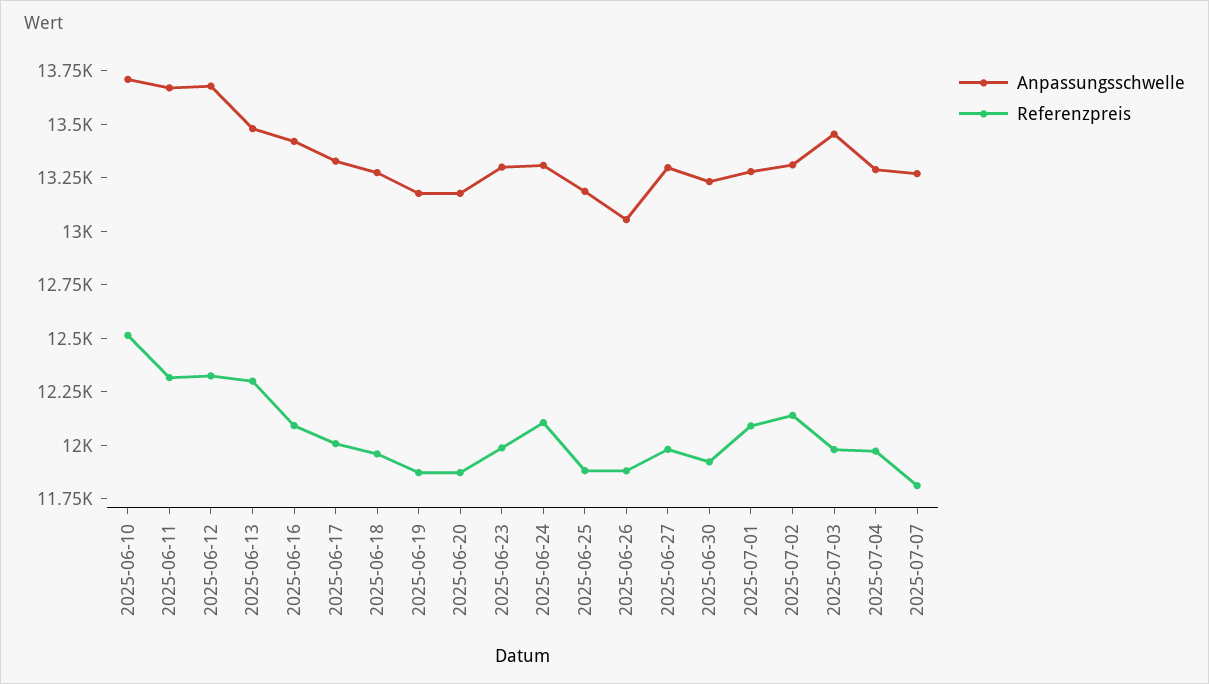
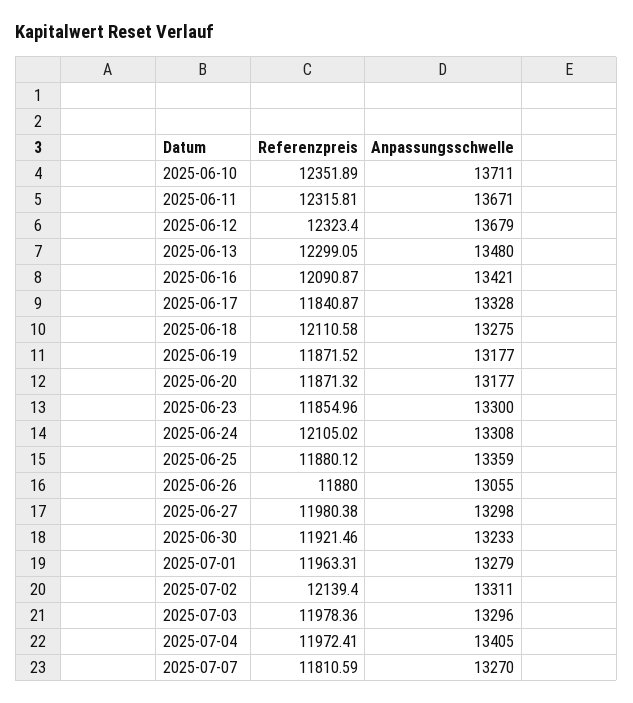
  {
    "Anpassungsschwelle": {
      "2025-06-10": 13711,
      "2025-06-11": 13671,
      "2025-06-12": 13679,
      "2025-06-13": 13480,
      "2025-06-16": 13421,
      "2025-06-17": 13328,
      "2025-06-18": 13275,
      "2025-06-19": 13177,
      "2025-06-20": 13177,
      "2025-06-23": 13300,
      "2025-06-24": 13308,
-     "2025-06-25": 13200,
+     "2025-06-25": 13359,
      "2025-06-26": 13055,
      "2025-06-27": 13298,
      "2025-06-30": 13233,
      "2025-07-01": 13279,
      "2025-07-02": 13311,
-     "2025-07-03": 13450,
+     "2025-07-03": 13296,
-     "2025-07-04": 13300,
+     "2025-07-04": 13405,
      "2025-07-07": 13270
    },
    "Referenzpreis": {
-     "2025-06-10": 12500,
+     "2025-06-10": 12351.89,
      "2025-06-11": 12315.81,
      "2025-06-12": 12323.4,
      "2025-06-13": 12299.05,
      "2025-06-16": 12090.87,
-     "2025-06-17": 12000,
+     "2025-06-17": 11840.87,
-     "2025-06-18": 11950,
+     "2025-06-18": 12110.58,
      "2025-06-19": 11871.52,
      "2025-06-20": 11871.32,
-     "2025-06-23": 12000,
+     "2025-06-23": 11854.96,
      "2025-06-24": 12105.02,
      "2025-06-25": 11880.12,
      "2025-06-26": 11880,
      "2025-06-27": 11980.38,
      "2025-06-30": 11921.46,
-     "2025-07-01": 12100,
+     "2025-07-01": 11963.31,
      "2025-07-02": 12139.4,
      "2025-07-03": 11978.36,
      "2025-07-04": 11972.41,
      "2025-07-07": 11810.59
    }
  }

